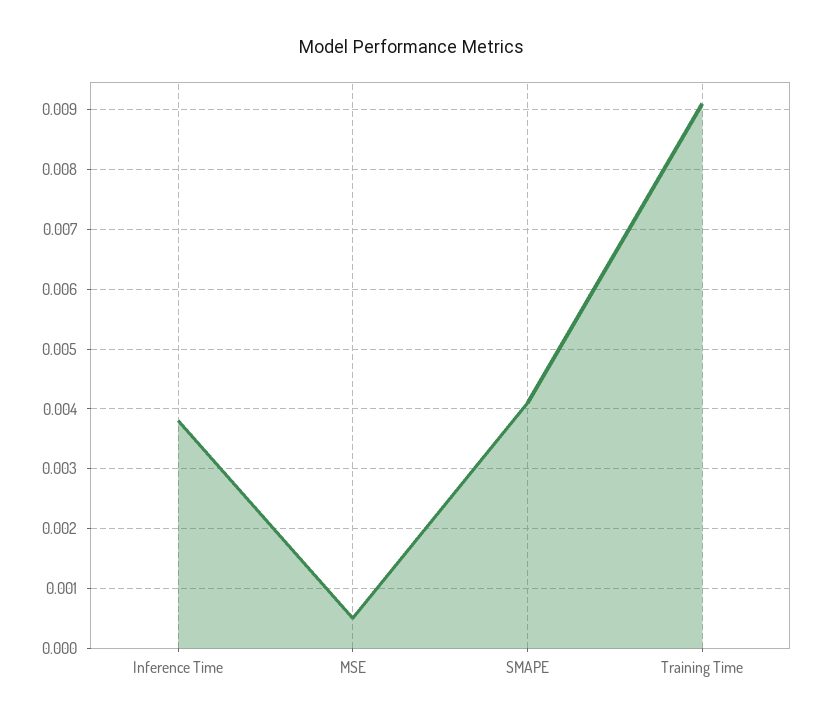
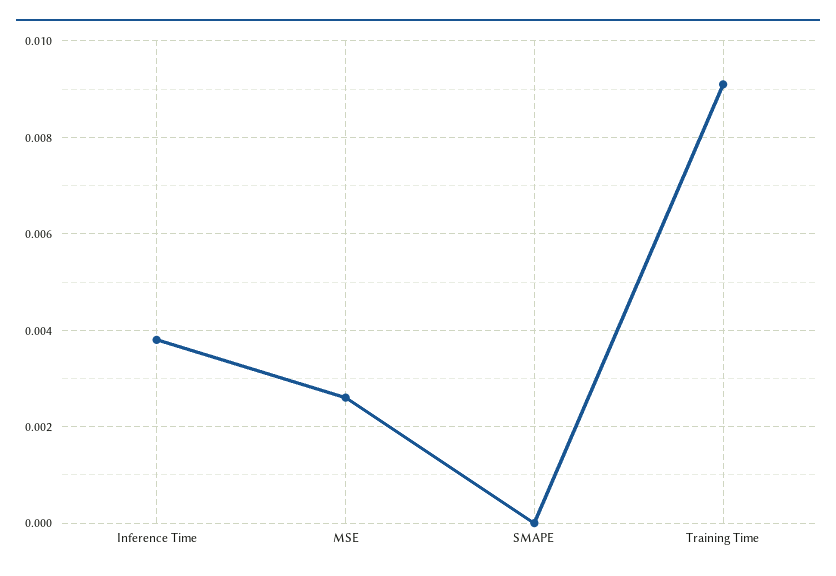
  {
    "Inference Time": 0.004,
-   "MSE": 0.0005,
+   "MSE": 0.0025,
-   "SMAPE": 0.004,
+   "SMAPE": 0,
    "Training Time": 0.009
  }

